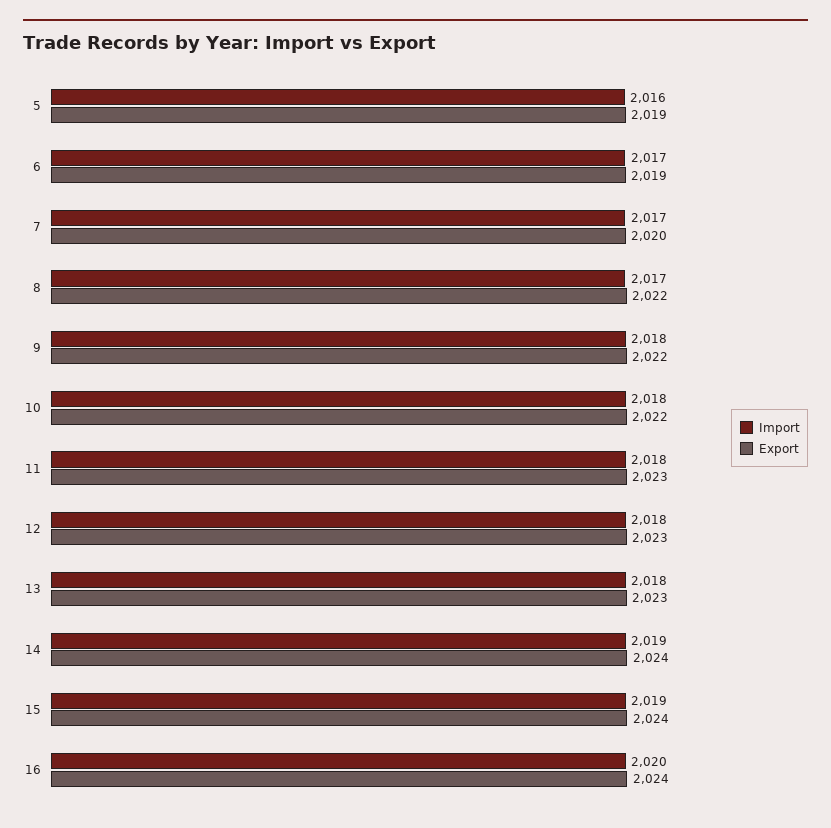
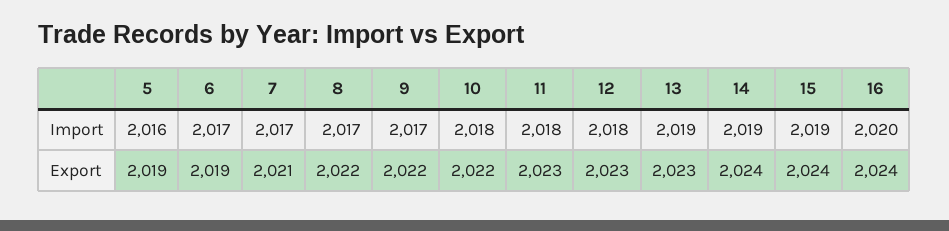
  {
    "Import": {
      "5": 2016,
      "6": 2017,
      "7": 2017,
      "8": 2017,
-     "9": 2018,
+     "9": 2017,
      "10": 2018,
      "11": 2018,
      "12": 2018,
-     "13": 2018,
+     "13": 2019,
      "14": 2019,
      "15": 2019,
      "16": 2020
    },
    "Export": {
      "5": 2019,
      "6": 2019,
-     "7": 2020,
+     "7": 2021,
      "8": 2022,
      "9": 2022,
      "10": 2022,
      "11": 2023,
      "12": 2023,
      "13": 2023,
      "14": 2024,
      "15": 2024,
      "16": 2024
    }
  }

